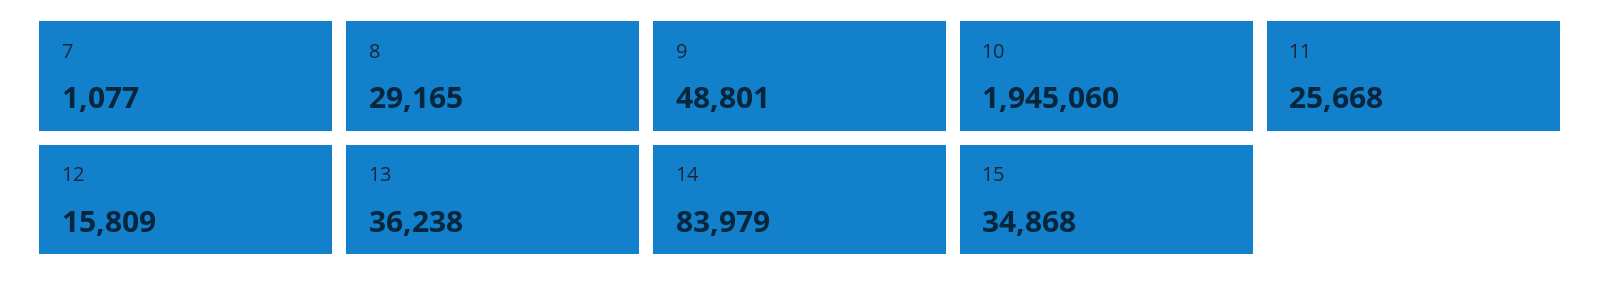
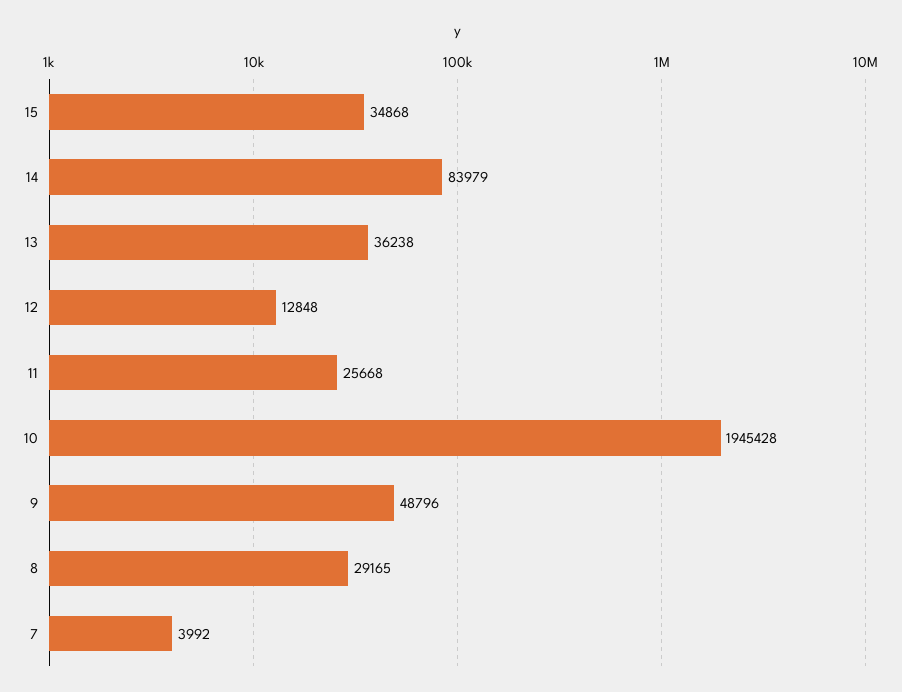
  {
-   "7": 1077,
+   "7": 3992,
    "8": 29165,
-   "9": 48801,
+   "9": 48796,
-   "10": 1945060,
+   "10": 1945428,
    "11": 25668,
-   "12": 15809,
+   "12": 12848,
    "13": 36238,
    "14": 83979,
    "15": 34868
  }

